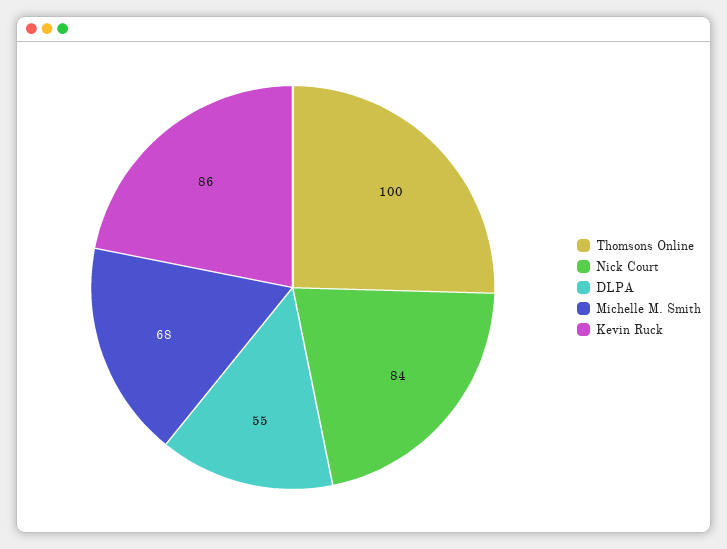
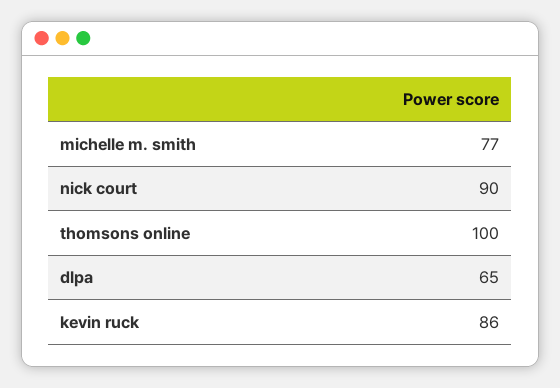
  {
    "Thomsons Online": 100,
-   "Nick Court": 84,
+   "Nick Court": 90,
-   "DLPA": 55,
+   "DLPA": 65,
-   "Michelle M. Smith": 68,
+   "Michelle M. Smith": 77,
    "Kevin Ruck": 86
  }

